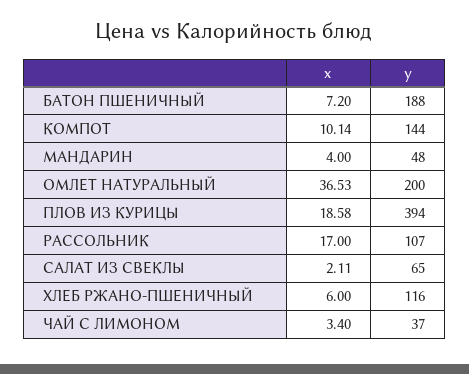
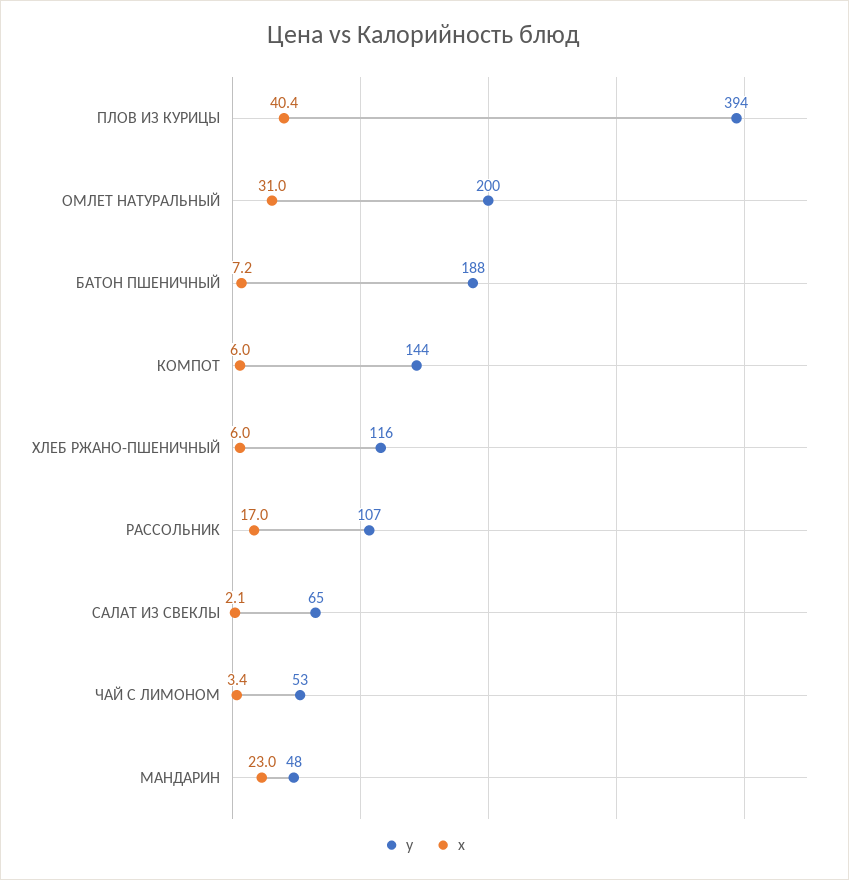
  {
    "x": {
      "БАТОН ПШЕНИЧНЫЙ": 7.2,
-     "КОМПОТ": 10.14,
+     "КОМПОТ": 6,
-     "МАНДАРИН": 4,
+     "МАНДАРИН": 23,
-     "ОМЛЕТ НАТУРАЛЬНЫЙ": 36.53,
+     "ОМЛЕТ НАТУРАЛЬНЫЙ": 31,
-     "ПЛОВ ИЗ КУРИЦЫ": 18.58,
+     "ПЛОВ ИЗ КУРИЦЫ": 40.4,
      "РАССОЛЬНИК": 17,
      "САЛАТ ИЗ СВЕКЛЫ": 2.11,
      "ХЛЕБ РЖАНО-ПШЕНИЧНЫЙ": 6,
      "ЧАЙ С ЛИМОНОМ": 3.4
    },
    "y": {
      "БАТОН ПШЕНИЧНЫЙ": 188,
      "КОМПОТ": 144,
      "МАНДАРИН": 48,
      "ОМЛЕТ НАТУРАЛЬНЫЙ": 200,
      "ПЛОВ ИЗ КУРИЦЫ": 394,
      "РАССОЛЬНИК": 107,
      "САЛАТ ИЗ СВЕКЛЫ": 65,
      "ХЛЕБ РЖАНО-ПШЕНИЧНЫЙ": 116,
-     "ЧАЙ С ЛИМОНОМ": 37
+     "ЧАЙ С ЛИМОНОМ": 53
    }
  }

